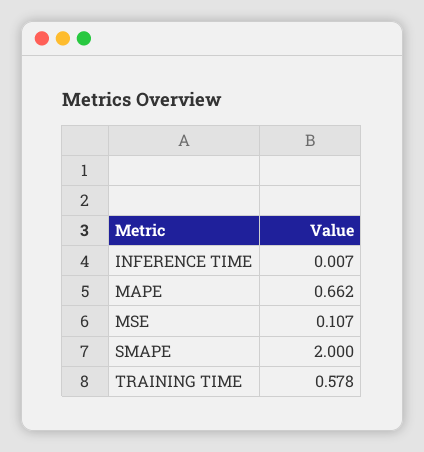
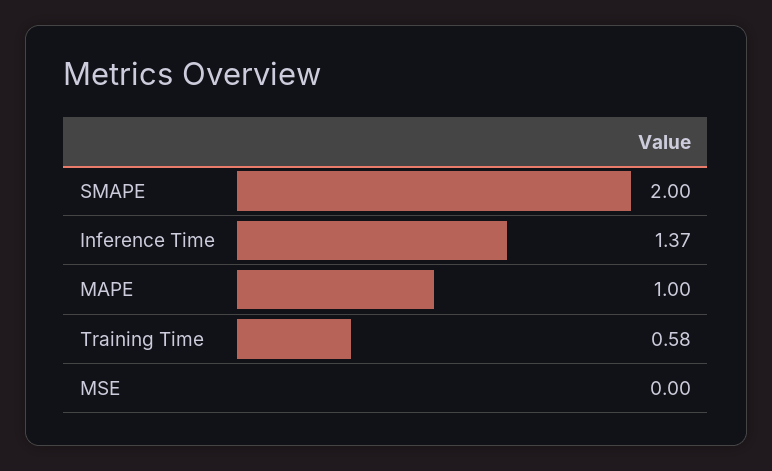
  {
-   "INFERENCE TIME": 0.007,
+   "INFERENCE TIME": 1.37,
-   "MAPE": 0.662,
+   "MAPE": 1,
-   "MSE": 0.107,
+   "MSE": 0,
    "SMAPE": 2,
    "TRAINING TIME": 0.578
  }

